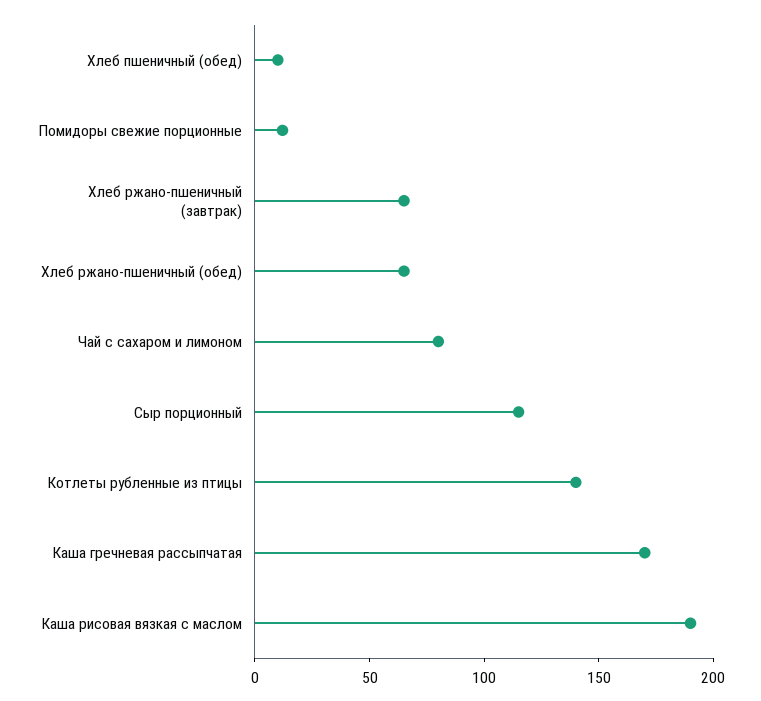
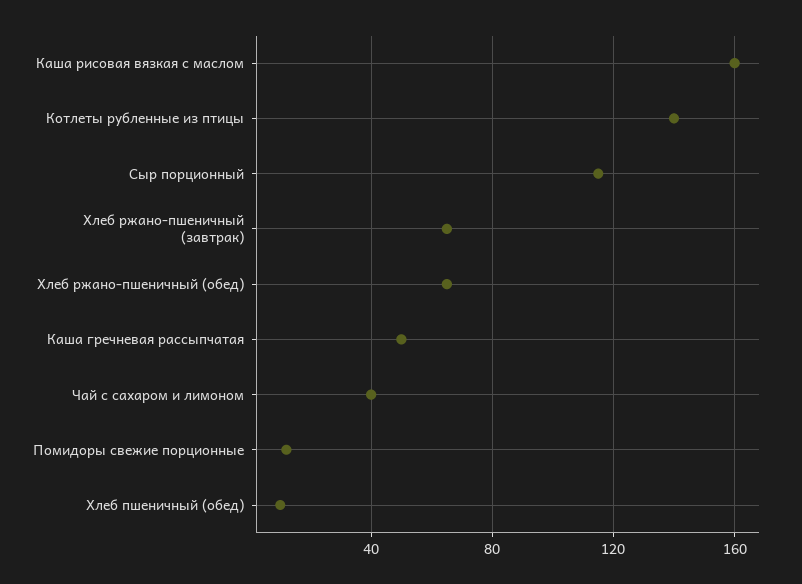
  {
    "Хлеб пшеничный (обед)": 10,
    "Помидоры свежие порционные": 10,
    "Хлеб ржано-пшеничный (завтрак)": 65,
    "Хлеб ржано-пшеничный (обед)": 65,
-   "Чай с сахаром и лимоном": 80,
+   "Чай с сахаром и лимоном": 40,
    "Сыр порционный": 115,
    "Котлеты рубленные из птицы": 140,
-   "Каша гречневая рассыпчатая": 170,
+   "Каша гречневая рассыпчатая": 50,
-   "Каша рисовая вязкая с маслом": 190
+   "Каша рисовая вязкая с маслом": 160
  }

